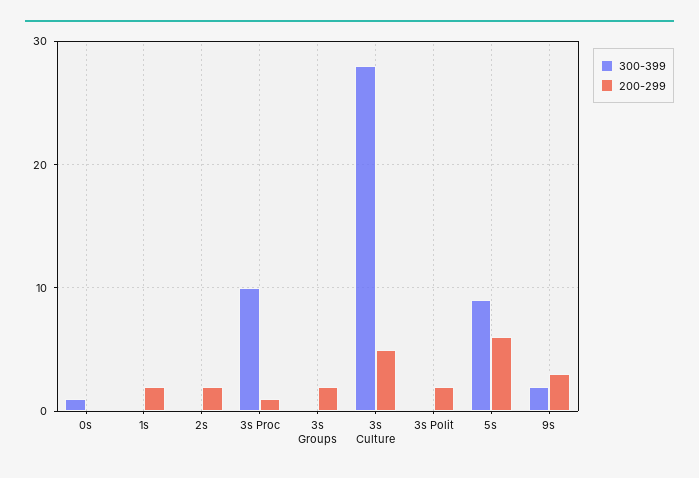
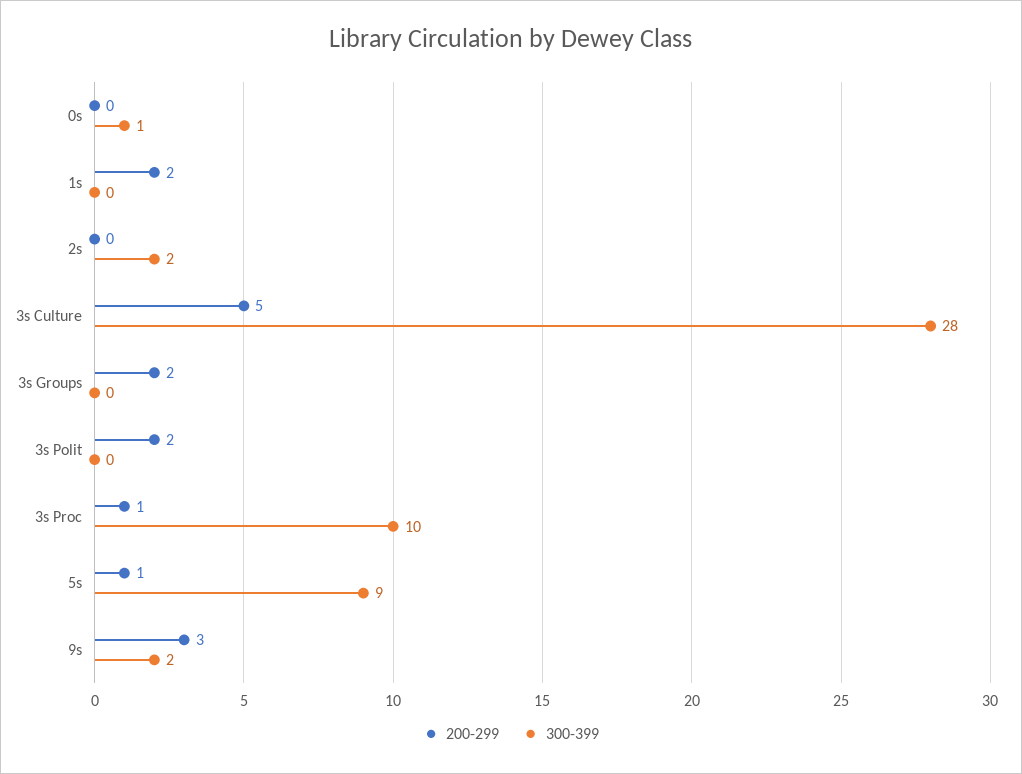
  {
    "300-399": {
      "0s": 1,
      "1s": 0,
-     "2s": 0,
+     "2s": 2,
      "3s Proc": 10,
      "3s Groups": 0,
      "3s Culture": 28,
      "3s Polit": 0,
      "5s": 9,
      "9s": 2
    },
    "200-299": {
      "0s": 0,
      "1s": 2,
-     "2s": 2,
+     "2s": 0,
      "3s Proc": 1,
      "3s Groups": 2,
      "3s Culture": 5,
      "3s Polit": 2,
-     "5s": 6,
+     "5s": 1,
      "9s": 3
    }
  }

